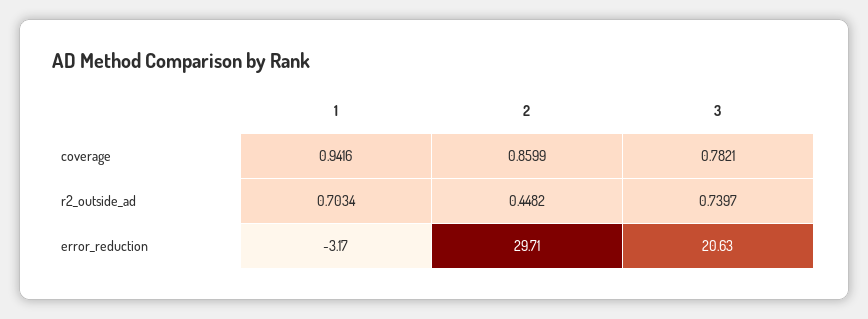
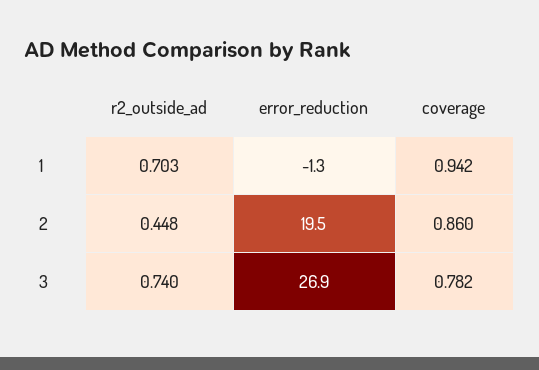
  {
    "1": {
      "coverage": 0.9416,
      "r2_outside_ad": 0.7034,
-     "error_reduction": -3.17
+     "error_reduction": -1.3
    },
    "2": {
      "coverage": 0.8599,
      "r2_outside_ad": 0.4482,
-     "error_reduction": 29.71
+     "error_reduction": 19.5
    },
    "3": {
      "coverage": 0.7821,
      "r2_outside_ad": 0.7397,
-     "error_reduction": 20.63
+     "error_reduction": 26.9
    }
  }

